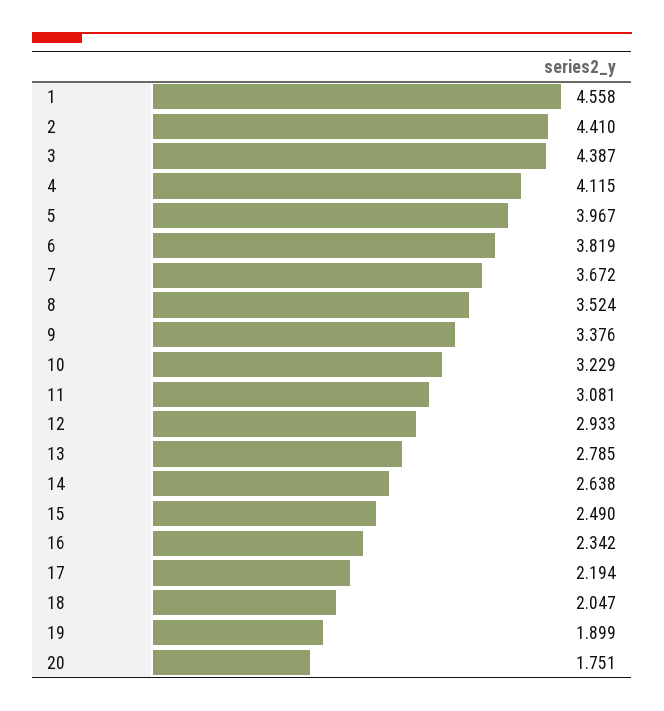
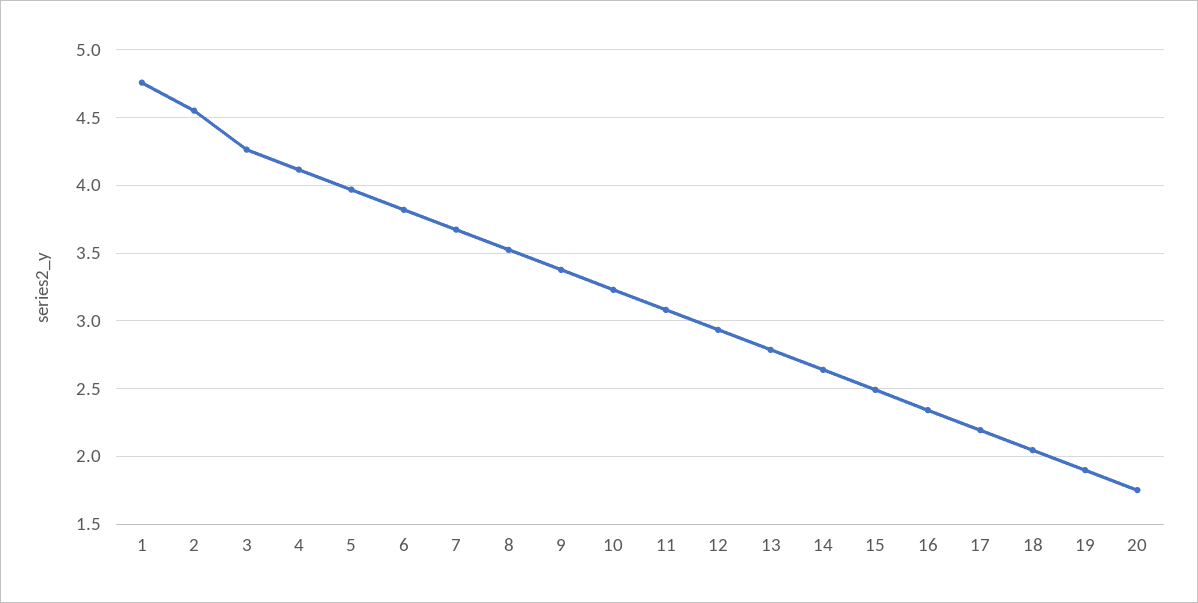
  {
-   "1": 4.558,
+   "1": 4.75,
-   "2": 4.41,
+   "2": 4.55,
-   "3": 4.387,
+   "3": 4.25,
    "4": 4.115,
    "5": 3.967,
    "6": 3.819,
    "7": 3.672,
    "8": 3.524,
    "9": 3.376,
    "10": 3.229,
    "11": 3.081,
    "12": 2.933,
    "13": 2.785,
    "14": 2.638,
    "15": 2.49,
    "16": 2.342,
    "17": 2.194,
    "18": 2.047,
    "19": 1.899,
    "20": 1.751
  }

